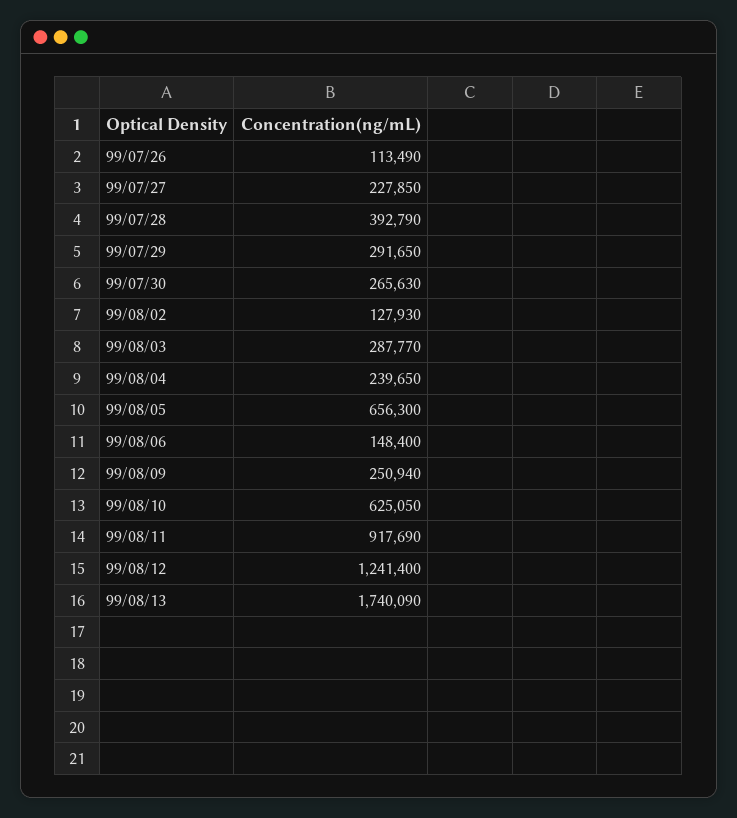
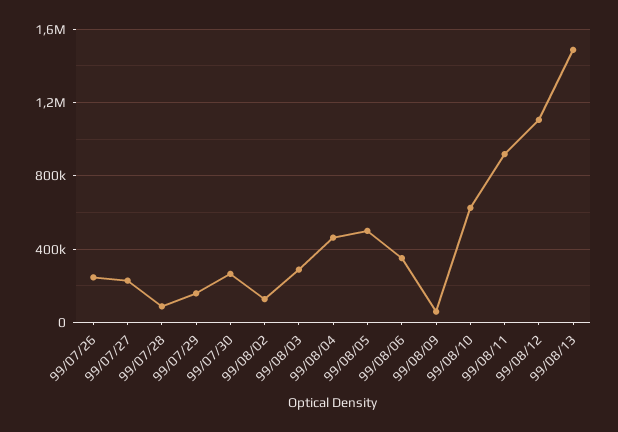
  {
-   "99/07/26": 113490,
+   "99/07/26": 250000,
    "99/07/27": 227850,
-   "99/07/28": 392790,
+   "99/07/28": 100000,
-   "99/07/29": 291650,
+   "99/07/29": 150000,
    "99/07/30": 265630,
    "99/08/02": 127930,
    "99/08/03": 287770,
-   "99/08/04": 239650,
+   "99/08/04": 450000,
-   "99/08/05": 656300,
+   "99/08/05": 500000,
-   "99/08/06": 148400,
+   "99/08/06": 350000,
-   "99/08/09": 250940,
+   "99/08/09": 50000,
    "99/08/10": 625050,
    "99/08/11": 917690,
-   "99/08/12": 1241400,
+   "99/08/12": 1100000,
-   "99/08/13": 1740090
+   "99/08/13": 1500000
  }

